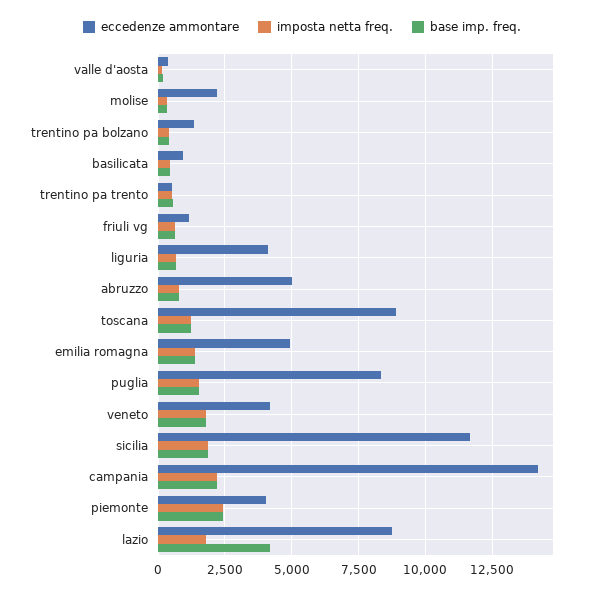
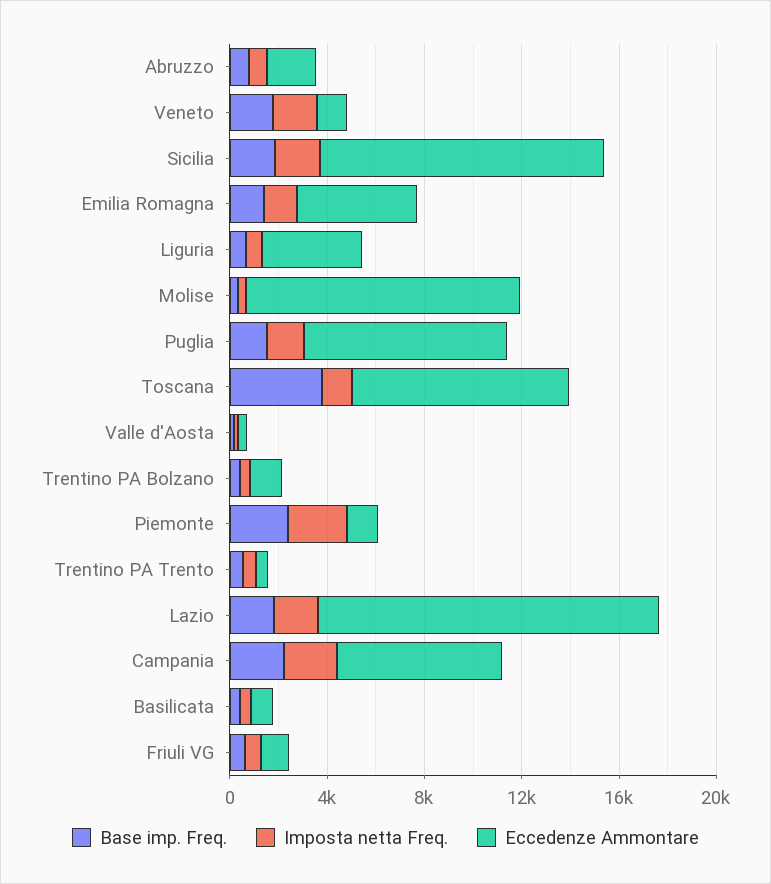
  {
    "eccedenze ammontare": {
      "valle d'aosta": 250,
-     "molise": 2250,
+     "molise": 11000,
      "trentino pa bolzano": 1250,
      "basilicata": 1000,
      "trentino pa trento": 500,
      "friuli vg": 1250,
      "liguria": 4000,
-     "abruzzo": 5000,
+     "abruzzo": 2000,
      "toscana": 9000,
      "emilia romagna": 5000,
      "puglia": 8250,
-     "veneto": 4250,
+     "veneto": 1000,
      "sicilia": 11750,
-     "campania": 14250,
+     "campania": 7000,
-     "piemonte": 4000,
+     "piemonte": 1000,
-     "lazio": 8750
+     "lazio": 14000
    },
    "imposta netta freq.": {
      "valle d'aosta": 250,
      "molise": 250,
      "trentino pa bolzano": 500,
      "basilicata": 500,
      "trentino pa trento": 500,
      "friuli vg": 750,
      "liguria": 750,
      "abruzzo": 750,
      "toscana": 1250,
      "emilia romagna": 1500,
      "puglia": 1500,
      "veneto": 1750,
      "sicilia": 1750,
      "campania": 2250,
      "piemonte": 2500,
      "lazio": 1750
    },
    "base imp. freq.": {
      "valle d'aosta": 250,
      "molise": 250,
      "trentino pa bolzano": 500,
      "basilicata": 500,
      "trentino pa trento": 500,
      "friuli vg": 750,
      "liguria": 750,
      "abruzzo": 750,
-     "toscana": 1250,
+     "toscana": 4000,
      "emilia romagna": 1500,
      "puglia": 1500,
      "veneto": 1750,
      "sicilia": 1750,
      "campania": 2250,
      "piemonte": 2500,
-     "lazio": 4250
+     "lazio": 2000
    }
  }

